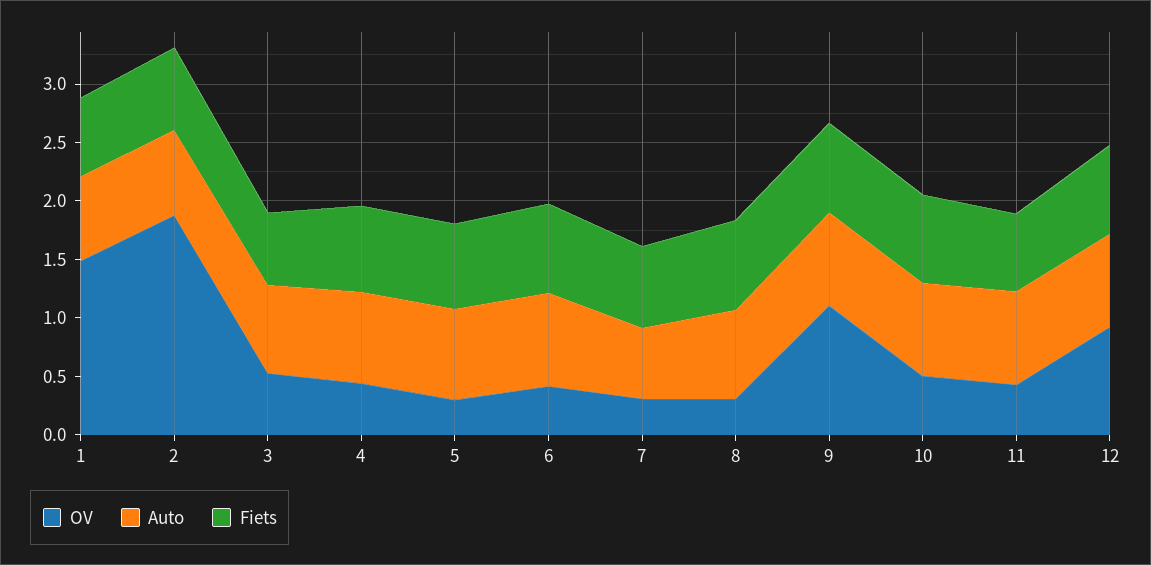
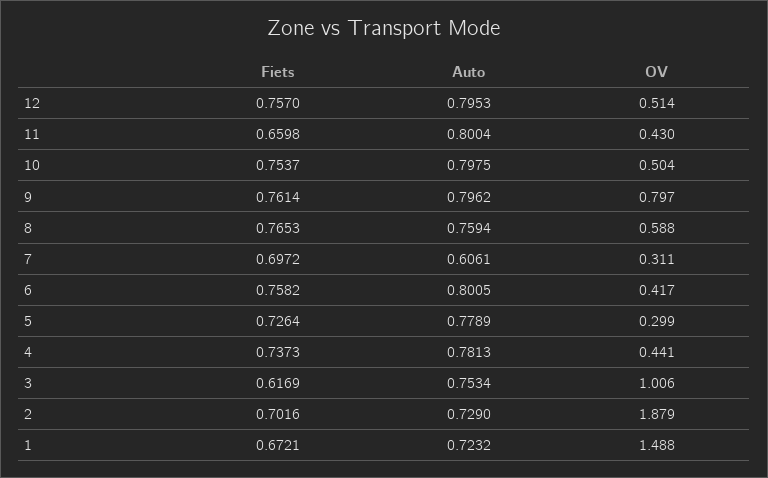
  {
    "OV": {
      "1": 1.488,
      "2": 1.879,
-     "3": 0.5,
+     "3": 1.006,
      "4": 0.441,
      "5": 0.299,
      "6": 0.417,
      "7": 0.311,
-     "8": 0.3,
+     "8": 0.588,
-     "9": 1.1,
+     "9": 0.797,
      "10": 0.504,
      "11": 0.43,
-     "12": 0.9
+     "12": 0.514
    },
    "Auto": {
      "1": 0.7232,
      "2": 0.729,
      "3": 0.7534,
      "4": 0.7813,
      "5": 0.7789,
      "6": 0.8005,
      "7": 0.6061,
      "8": 0.7594,
      "9": 0.7962,
      "10": 0.7975,
      "11": 0.8004,
      "12": 0.7953
    },
    "Fiets": {
      "1": 0.6721,
      "2": 0.7016,
      "3": 0.6169,
      "4": 0.7373,
      "5": 0.7264,
      "6": 0.7582,
      "7": 0.6972,
      "8": 0.7653,
      "9": 0.7614,
      "10": 0.7537,
      "11": 0.6598,
      "12": 0.757
    }
  }

